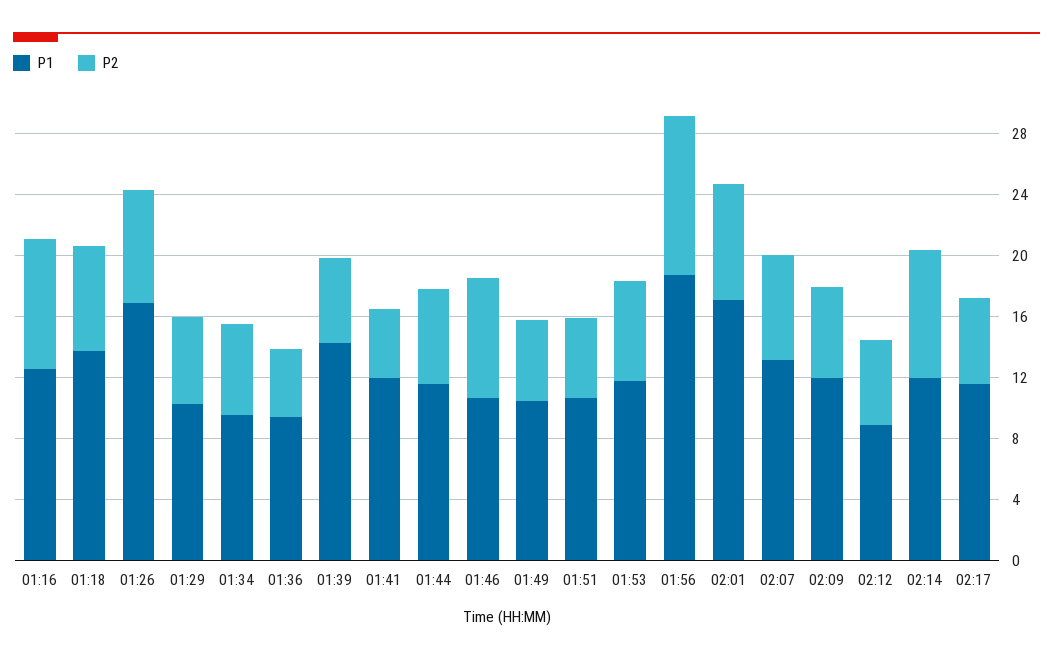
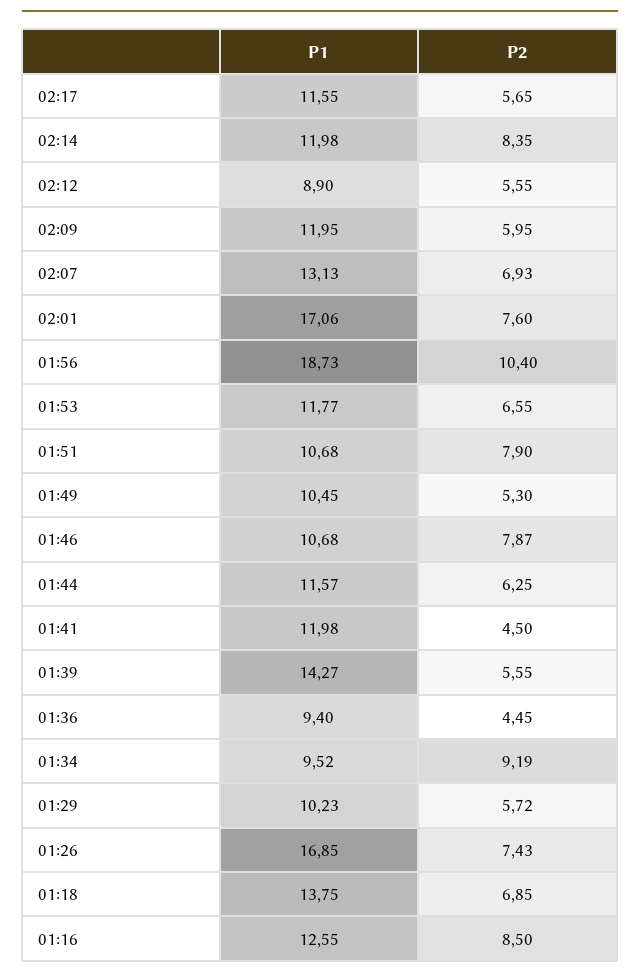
  {
    "P1": {
      "01:16": 12.55,
      "01:18": 13.75,
      "01:26": 16.85,
      "01:29": 10.23,
      "01:34": 9.52,
      "01:36": 9.4,
      "01:39": 14.27,
      "01:41": 11.98,
      "01:44": 11.57,
      "01:46": 10.68,
      "01:49": 10.45,
      "01:51": 10.68,
      "01:53": 11.77,
      "01:56": 18.73,
      "02:01": 17.06,
      "02:07": 13.13,
      "02:09": 11.95,
      "02:12": 8.9,
      "02:14": 11.98,
      "02:17": 11.55
    },
    "P2": {
      "01:16": 8.5,
      "01:18": 6.85,
      "01:26": 7.43,
      "01:29": 5.72,
-     "01:34": 6,
+     "01:34": 9.19,
      "01:36": 4.45,
      "01:39": 5.55,
      "01:41": 4.5,
      "01:44": 6.25,
      "01:46": 7.87,
      "01:49": 5.3,
-     "01:51": 5,
+     "01:51": 7.9,
      "01:53": 6.55,
      "01:56": 10.4,
      "02:01": 7.6,
      "02:07": 6.93,
      "02:09": 5.95,
      "02:12": 5.55,
      "02:14": 8.35,
      "02:17": 5.65
    }
  }

